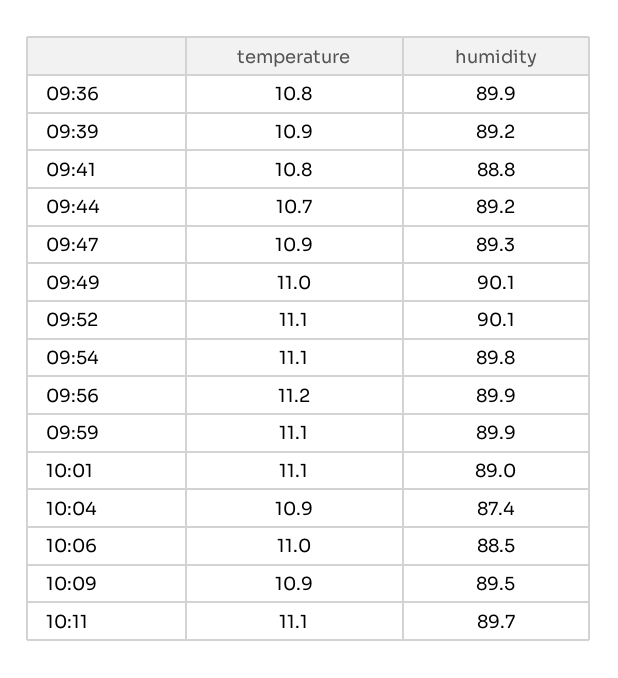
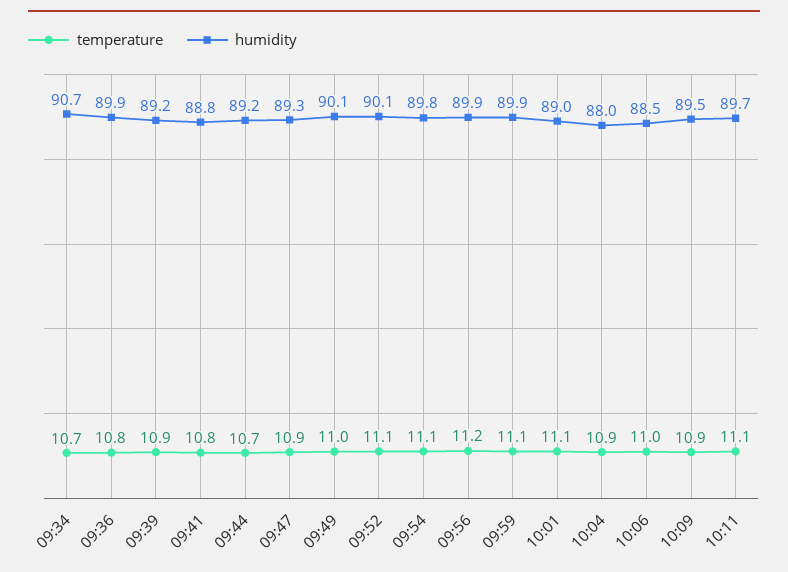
  {
    "temperature": {
      "09:36": 10.8,
      "09:39": 10.9,
      "09:41": 10.8,
      "09:44": 10.7,
      "09:47": 10.9,
      "09:49": 11,
      "09:52": 11.1,
      "09:54": 11.1,
      "09:56": 11.2,
      "09:59": 11.1,
      "10:01": 11.1,
      "10:04": 10.9,
      "10:06": 11,
      "10:09": 10.9,
-     "10:11": 11.1
+     "10:11": 11.1,
+     "09:34": 10.7
    },
    "humidity": {
      "09:36": 89.9,
      "09:39": 89.2,
      "09:41": 88.8,
      "09:44": 89.2,
      "09:47": 89.3,
      "09:49": 90.1,
      "09:52": 90.1,
      "09:54": 89.8,
      "09:56": 89.9,
      "09:59": 89.9,
      "10:01": 89,
-     "10:04": 87.4,
+     "10:04": 88,
      "10:06": 88.5,
      "10:09": 89.5,
-     "10:11": 89.7
+     "10:11": 89.7,
+     "09:34": 90.7
    }
  }

